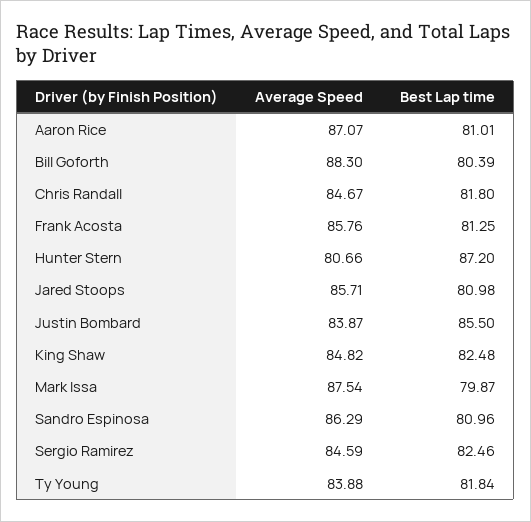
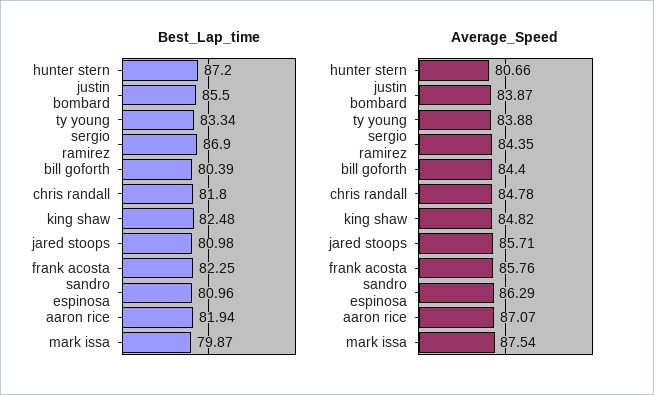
  {
    "Average Speed": {
      "Aaron Rice": 87.07,
-     "Bill Goforth": 88.3,
+     "Bill Goforth": 84.4,
-     "Chris Randall": 84.67,
+     "Chris Randall": 84.78,
      "Frank Acosta": 85.76,
      "Hunter Stern": 80.66,
      "Jared Stoops": 85.71,
      "Justin Bombard": 83.87,
      "King Shaw": 84.82,
      "Mark Issa": 87.54,
      "Sandro Espinosa": 86.29,
-     "Sergio Ramirez": 84.59,
+     "Sergio Ramirez": 84.35,
      "Ty Young": 83.88
    },
    "Best Lap time": {
-     "Aaron Rice": 81.01,
+     "Aaron Rice": 81.94,
      "Bill Goforth": 80.39,
      "Chris Randall": 81.8,
-     "Frank Acosta": 81.25,
+     "Frank Acosta": 82.25,
      "Hunter Stern": 87.2,
      "Jared Stoops": 80.98,
      "Justin Bombard": 85.5,
      "King Shaw": 82.48,
      "Mark Issa": 79.87,
      "Sandro Espinosa": 80.96,
-     "Sergio Ramirez": 82.46,
+     "Sergio Ramirez": 86.9,
-     "Ty Young": 81.84
+     "Ty Young": 83.34
    }
  }

